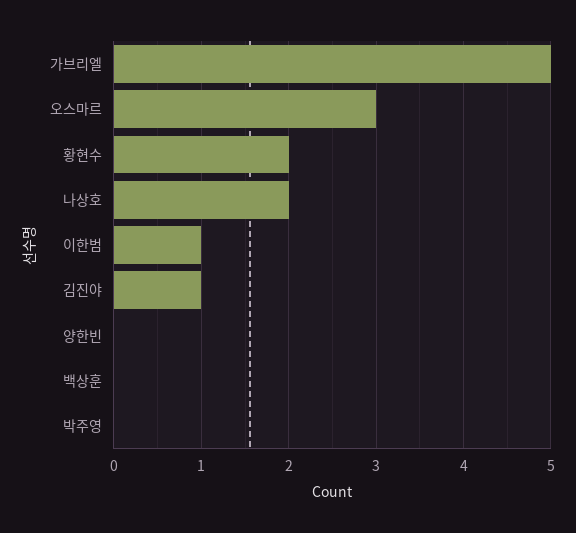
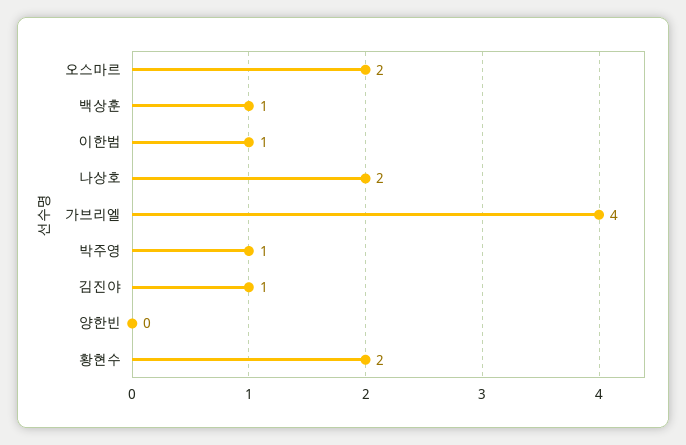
  {
-   "가브리엘": 5,
+   "가브리엘": 4,
-   "오스마르": 3,
+   "오스마르": 2,
    "황현수": 2,
    "나상호": 2,
    "이한범": 1,
    "김진야": 1,
    "양한빈": 0,
-   "백상훈": 0,
+   "백상훈": 1,
-   "박주영": 0
+   "박주영": 1
  }

